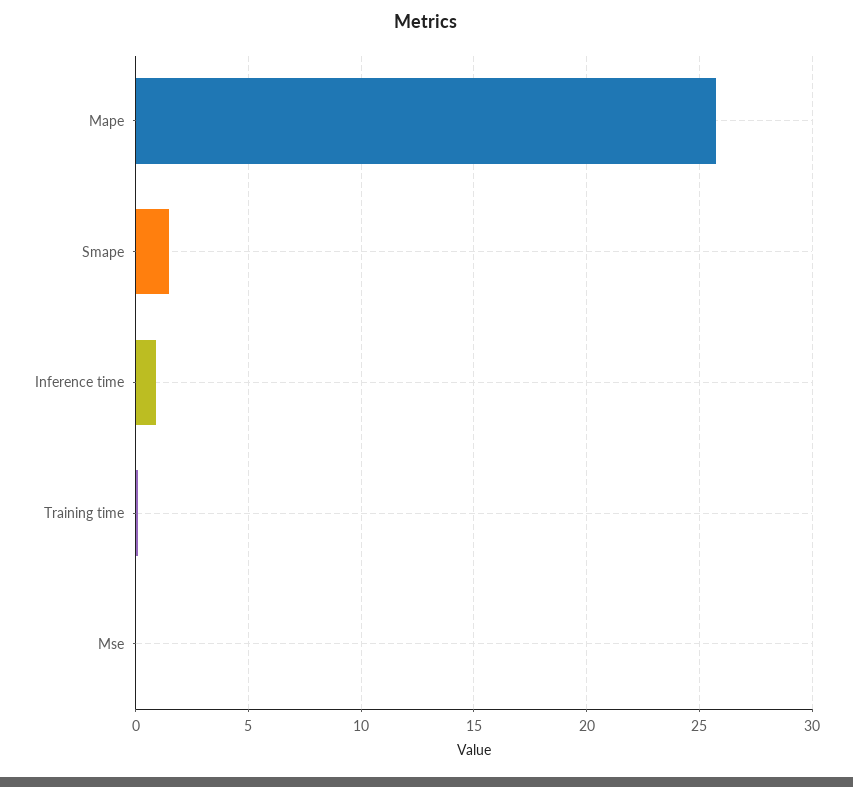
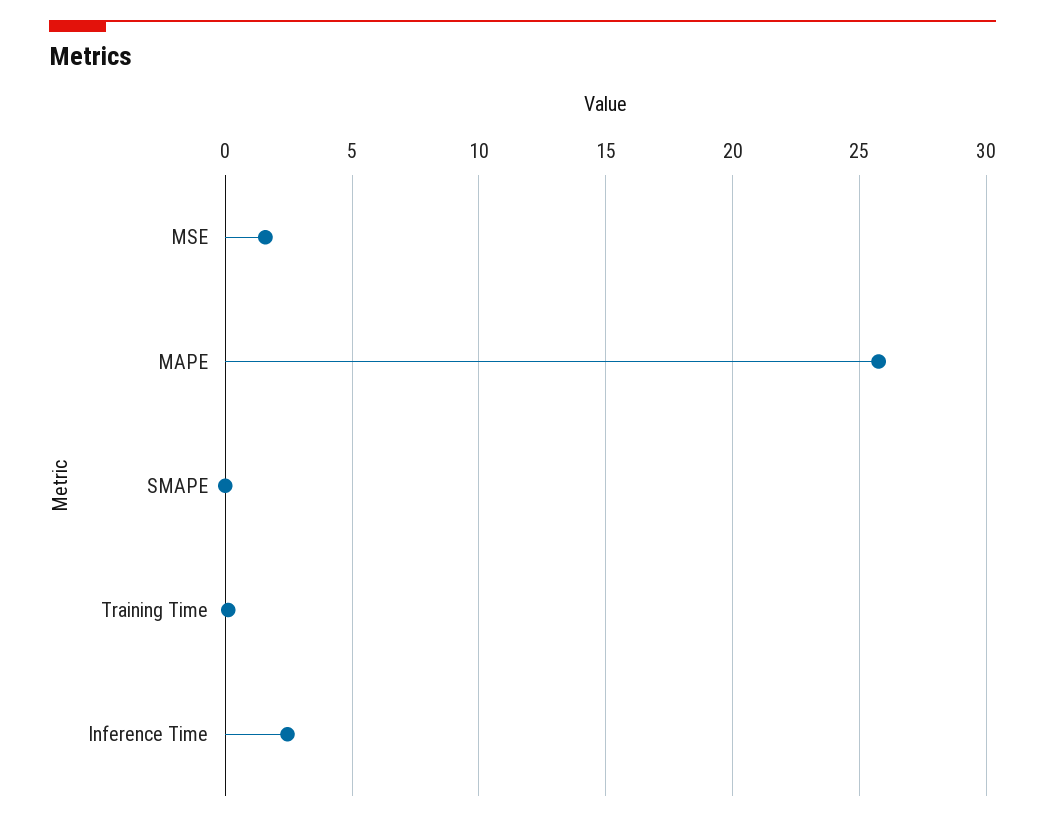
  {
    "Mape": 26,
-   "Smape": 1.5,
+   "Smape": 0,
-   "Inference time": 1,
+   "Inference time": 2.5,
    "Training time": 0,
-   "Mse": 0
+   "Mse": 1.5
  }

